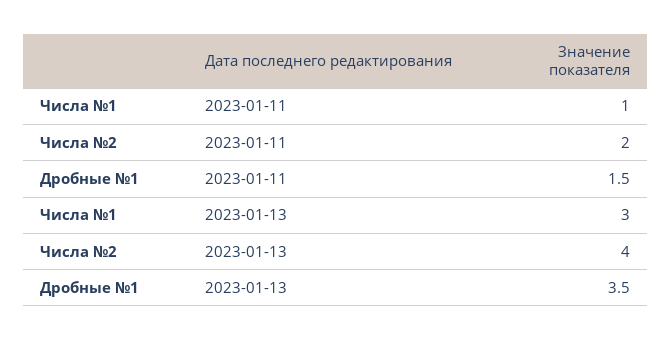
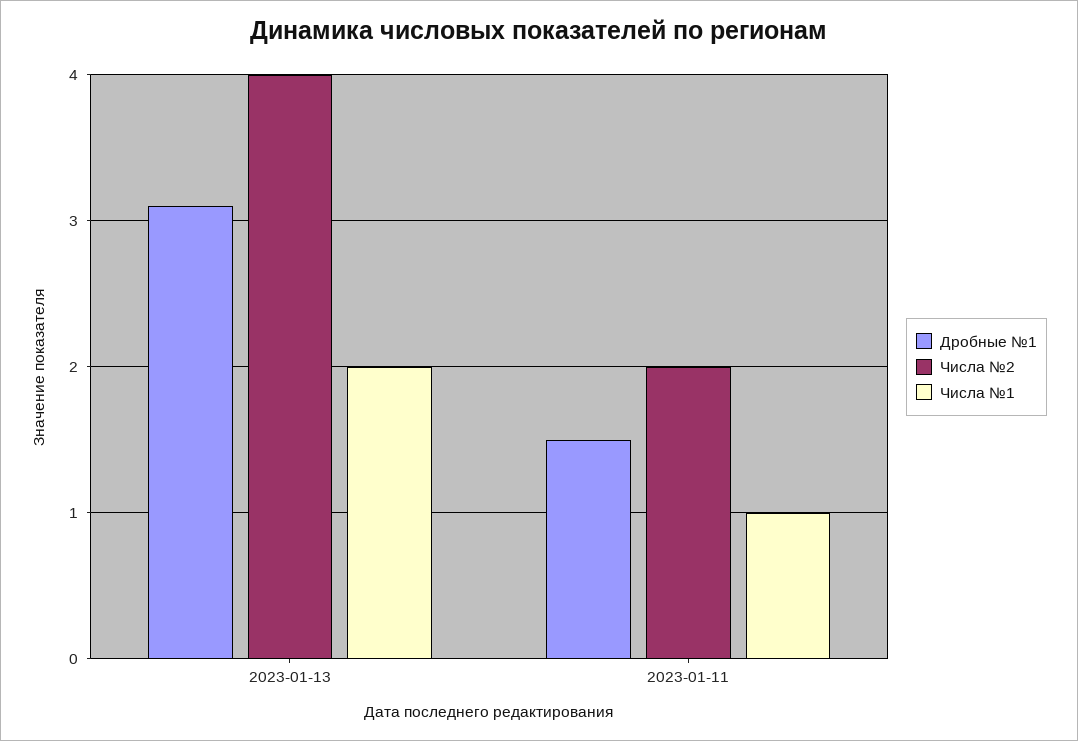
  {
    "Числа №1": {
      "2023-01-11": 1,
-     "2023-01-13": 3
+     "2023-01-13": 2
    },
    "Числа №2": {
      "2023-01-11": 2,
      "2023-01-13": 4
    },
    "Дробные №1": {
      "2023-01-11": 1.5,
-     "2023-01-13": 3.5
+     "2023-01-13": 3.1
    }
  }

